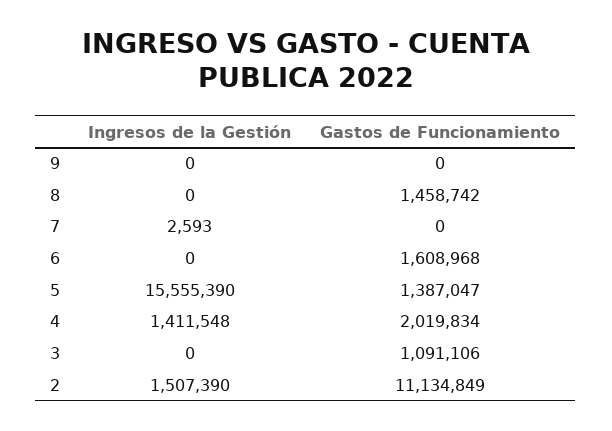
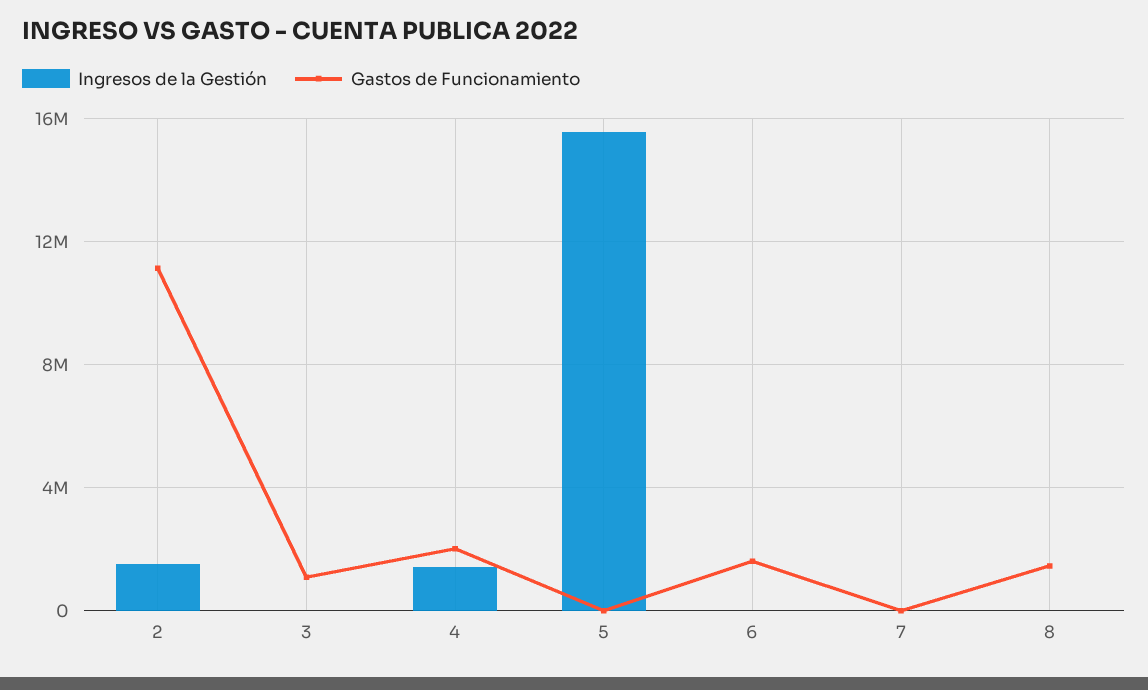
  {
    "Ingresos de la Gestión": {
-     "9": 0,
      "8": 0,
      "7": 2593,
      "6": 0,
      "5": 15555390,
      "4": 1411548,
      "3": 0,
      "2": 1507390
    },
    "Gastos de Funcionamiento": {
-     "9": 0,
      "8": 1458742,
      "7": 0,
      "6": 1608968,
-     "5": 1387047,
+     "5": 0,
      "4": 2019834,
      "3": 1091106,
      "2": 11134849
    }
  }

